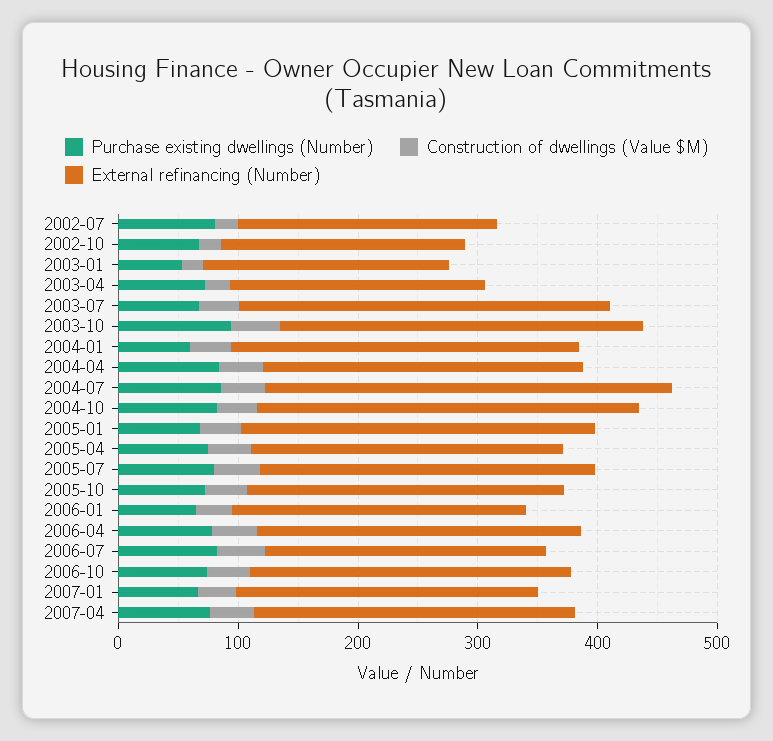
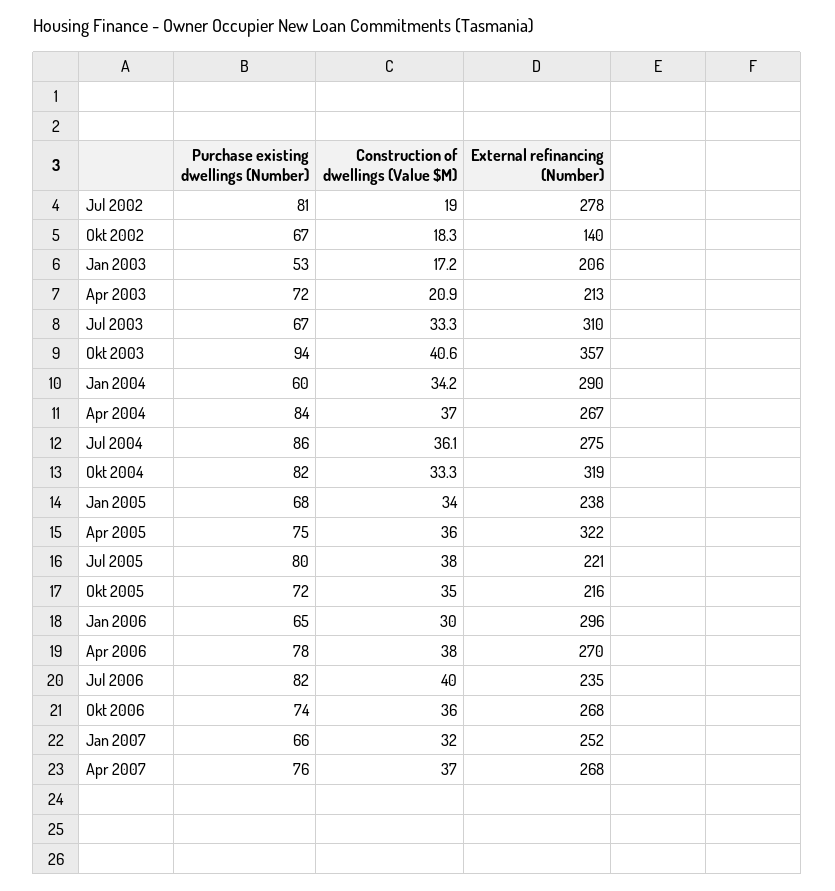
  {
    "Purchase existing dwellings (Number)": {
      "2002-07": 81,
      "2002-10": 67,
      "2003-01": 53,
      "2003-04": 72,
      "2003-07": 67,
      "2003-10": 94,
      "2004-01": 60,
      "2004-04": 84,
      "2004-07": 86,
      "2004-10": 82,
      "2005-01": 68,
      "2005-04": 75,
      "2005-07": 80,
      "2005-10": 72,
      "2006-01": 65,
      "2006-04": 78,
      "2006-07": 82,
      "2006-10": 74,
      "2007-01": 66,
      "2007-04": 76
    },
    "Construction of dwellings (Value $M)": {
      "2002-07": 19,
      "2002-10": 18.3,
      "2003-01": 17.2,
      "2003-04": 20.9,
      "2003-07": 33.3,
      "2003-10": 40.6,
      "2004-01": 34.2,
      "2004-04": 37,
      "2004-07": 36.1,
      "2004-10": 33.3,
      "2005-01": 34,
      "2005-04": 36,
      "2005-07": 38,
      "2005-10": 35,
      "2006-01": 30,
      "2006-04": 38,
      "2006-07": 40,
      "2006-10": 36,
      "2007-01": 32,
      "2007-04": 37
    },
    "External refinancing (Number)": {
-     "2002-07": 220,
+     "2002-07": 278,
-     "2002-10": 200,
+     "2002-10": 140,
      "2003-01": 206,
      "2003-04": 213,
      "2003-07": 310,
-     "2003-10": 300,
+     "2003-10": 357,
      "2004-01": 290,
      "2004-04": 267,
-     "2004-07": 340,
+     "2004-07": 275,
      "2004-10": 319,
-     "2005-01": 300,
+     "2005-01": 238,
-     "2005-04": 260,
+     "2005-04": 322,
-     "2005-07": 280,
+     "2005-07": 221,
-     "2005-10": 260,
+     "2005-10": 216,
-     "2006-01": 240,
+     "2006-01": 296,
      "2006-04": 270,
      "2006-07": 235,
      "2006-10": 268,
      "2007-01": 252,
      "2007-04": 268
    }
  }

